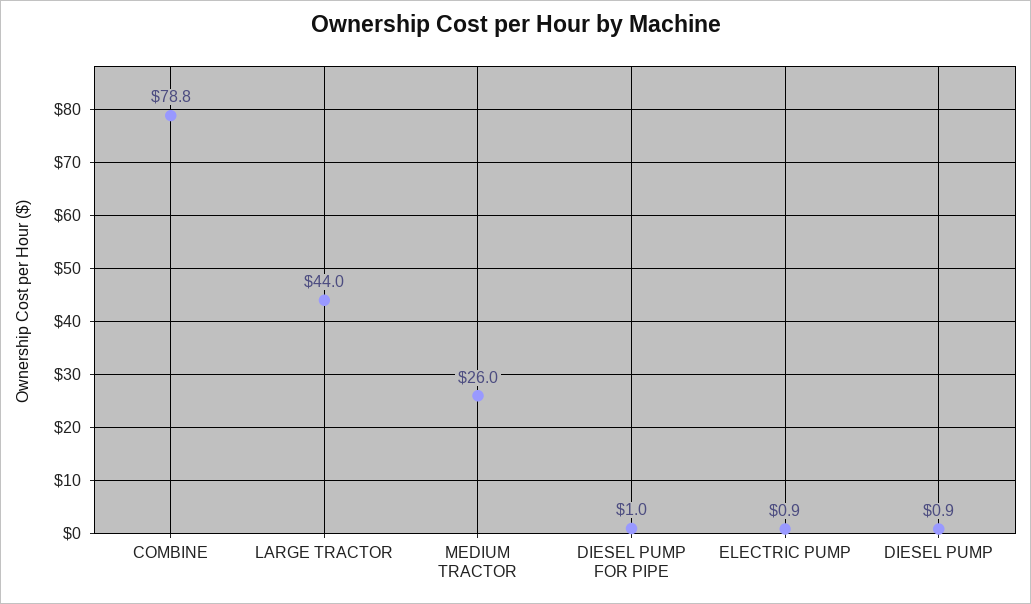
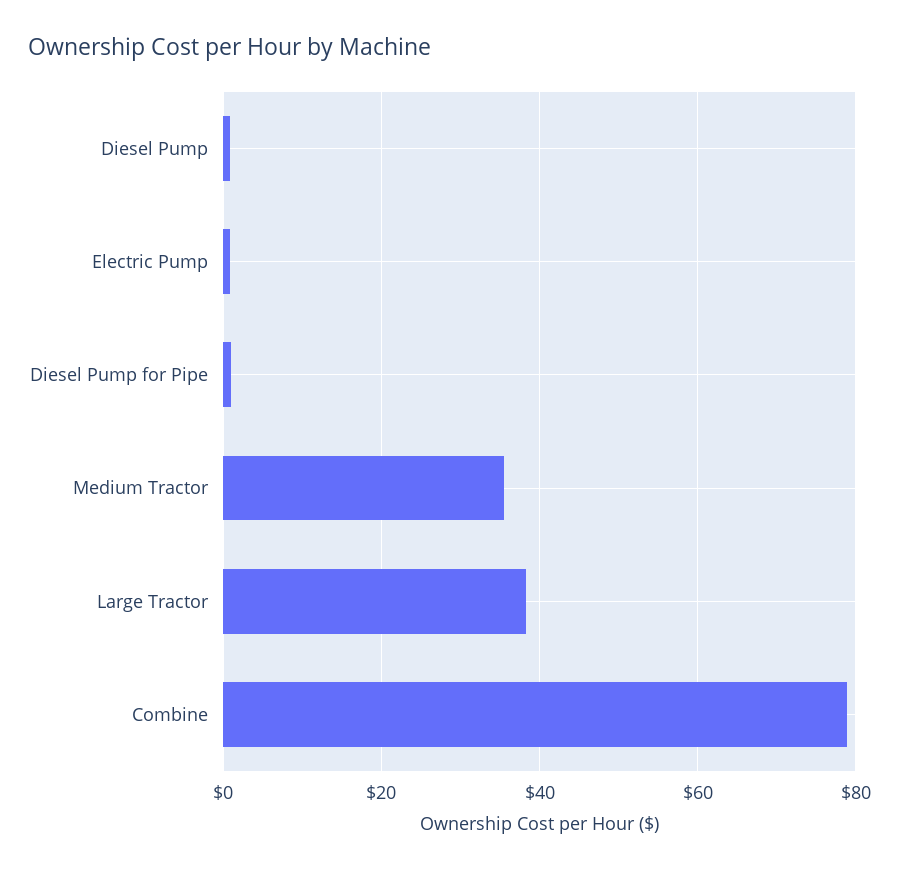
  {
    "COMBINE": 78.8,
-   "LARGE TRACTOR": 44,
+   "LARGE TRACTOR": 38,
-   "MEDIUM TRACTOR": 26,
+   "MEDIUM TRACTOR": 36,
    "DIESEL PUMP FOR PIPE": 1,
    "ELECTRIC PUMP": 0.9,
    "DIESEL PUMP": 0.9
  }

